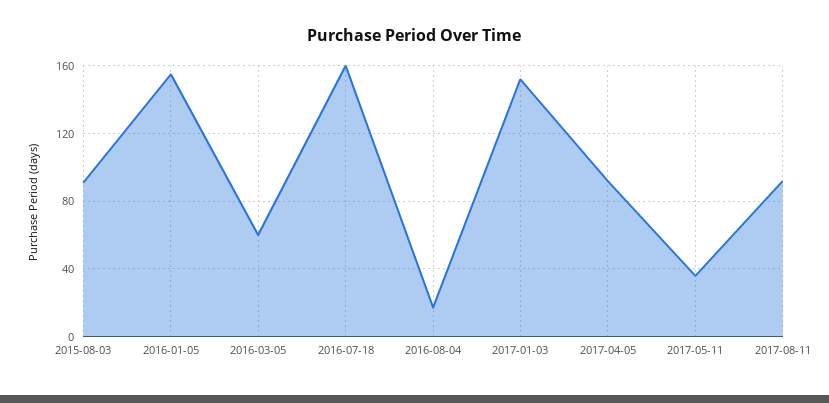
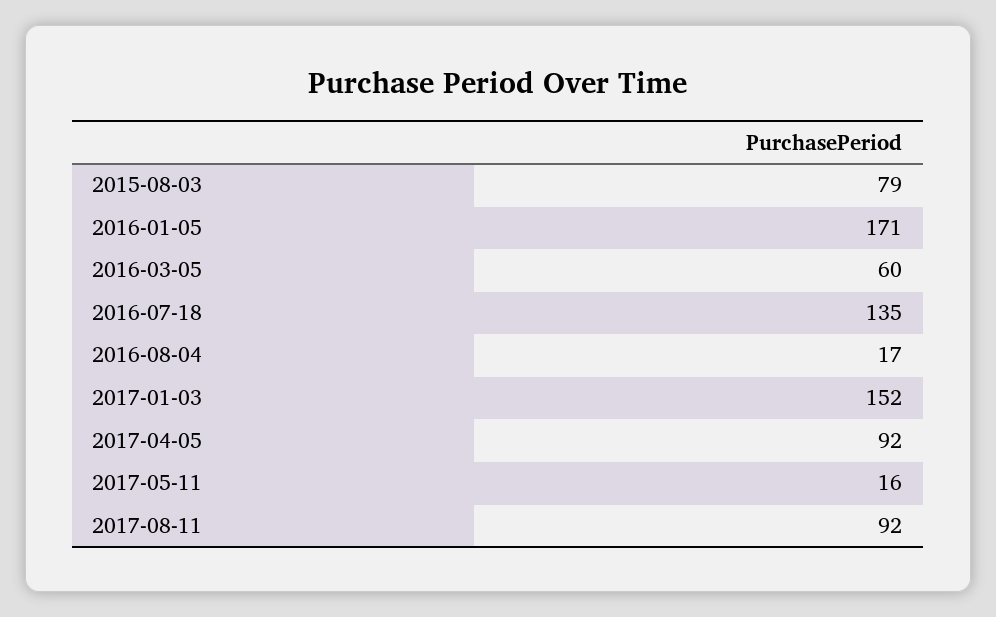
  {
-   "2015-08-03": 90,
+   "2015-08-03": 79,
-   "2016-01-05": 155,
+   "2016-01-05": 171,
    "2016-03-05": 60,
-   "2016-07-18": 160,
+   "2016-07-18": 135,
    "2016-08-04": 17,
    "2017-01-03": 152,
    "2017-04-05": 92,
-   "2017-05-11": 35,
+   "2017-05-11": 16,
    "2017-08-11": 92
  }

